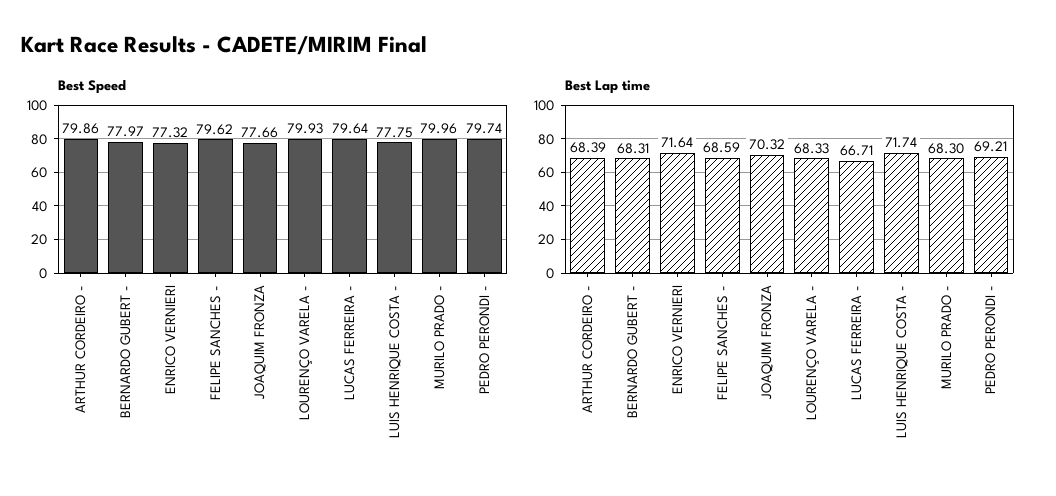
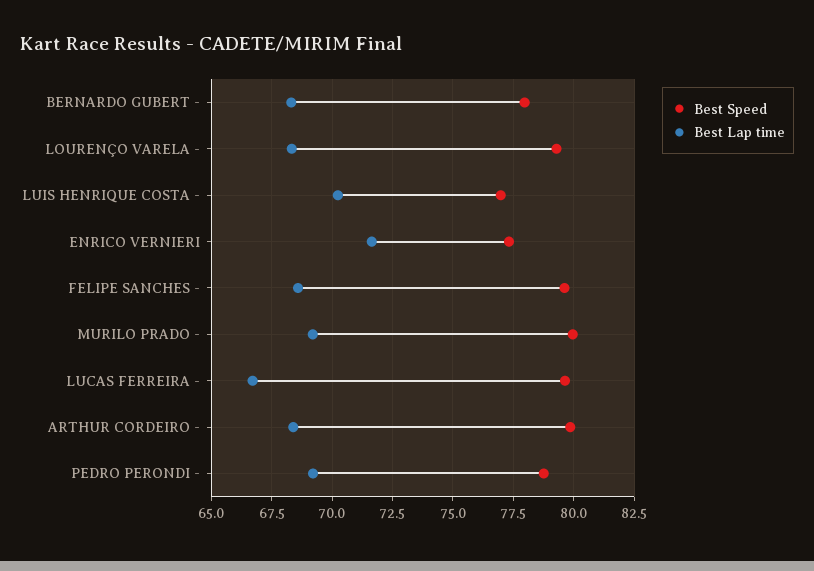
  {
    "Best Speed": {
      "ARTHUR CORDEIRO -": 79.86,
      "BERNARDO GUBERT -": 77.97,
      "ENRICO VERNIERI": 77.32,
      "FELIPE SANCHES -": 79.62,
-     "JOAQUIM FRONZA": 77.66,
-     "LOURENÇO VARELA -": 79.93,
+     "LOURENÇO VARELA -": 79.25,
      "LUCAS FERREIRA -": 79.64,
-     "LUIS HENRIQUE COSTA -": 77.75,
+     "LUIS HENRIQUE COSTA -": 77,
      "MURILO PRADO -": 79.96,
-     "PEDRO PERONDI -": 79.74
+     "PEDRO PERONDI -": 78.75
    },
    "Best Lap time": {
      "ARTHUR CORDEIRO -": 68.39,
      "BERNARDO GUBERT -": 68.31,
      "ENRICO VERNIERI": 71.64,
      "FELIPE SANCHES -": 68.59,
-     "JOAQUIM FRONZA": 70.32,
      "LOURENÇO VARELA -": 68.33,
      "LUCAS FERREIRA -": 66.71,
-     "LUIS HENRIQUE COSTA -": 71.74,
+     "LUIS HENRIQUE COSTA -": 70.25,
-     "MURILO PRADO -": 68.3,
+     "MURILO PRADO -": 69.25,
      "PEDRO PERONDI -": 69.21
    }
  }

